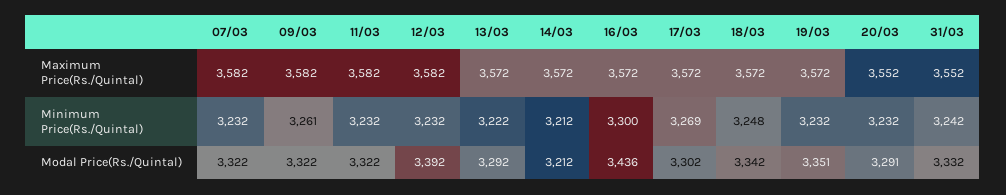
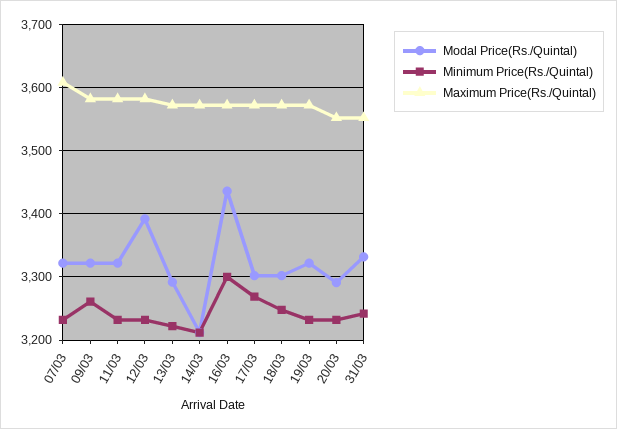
  {
    "Maximum Price(Rs./Quintal)": {
-     "07/03": 3582,
+     "07/03": 3610,
      "09/03": 3582,
      "11/03": 3582,
      "12/03": 3582,
      "13/03": 3572,
      "14/03": 3572,
      "16/03": 3572,
      "17/03": 3572,
      "18/03": 3572,
      "19/03": 3572,
      "20/03": 3552,
      "31/03": 3552
    },
    "Minimum Price(Rs./Quintal)": {
      "07/03": 3232,
      "09/03": 3261,
      "11/03": 3232,
      "12/03": 3232,
      "13/03": 3222,
      "14/03": 3212,
      "16/03": 3300,
      "17/03": 3269,
      "18/03": 3248,
      "19/03": 3232,
      "20/03": 3232,
      "31/03": 3242
    },
    "Modal Price(Rs./Quintal)": {
      "07/03": 3322,
      "09/03": 3322,
      "11/03": 3322,
      "12/03": 3392,
      "13/03": 3292,
      "14/03": 3212,
      "16/03": 3436,
      "17/03": 3302,
-     "18/03": 3342,
+     "18/03": 3300,
-     "19/03": 3351,
+     "19/03": 3320,
      "20/03": 3291,
      "31/03": 3332
    }
  }

